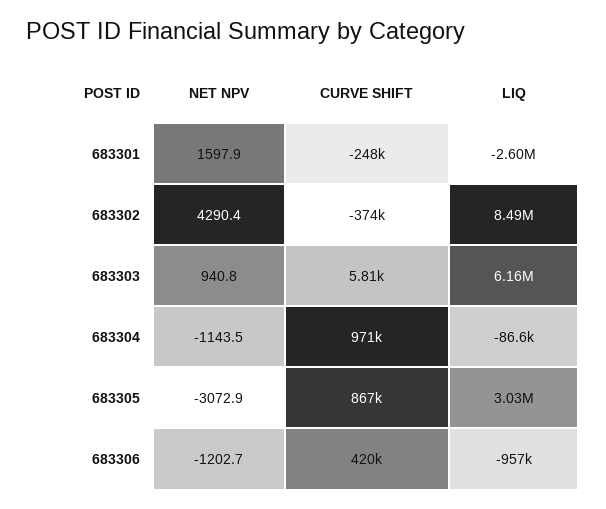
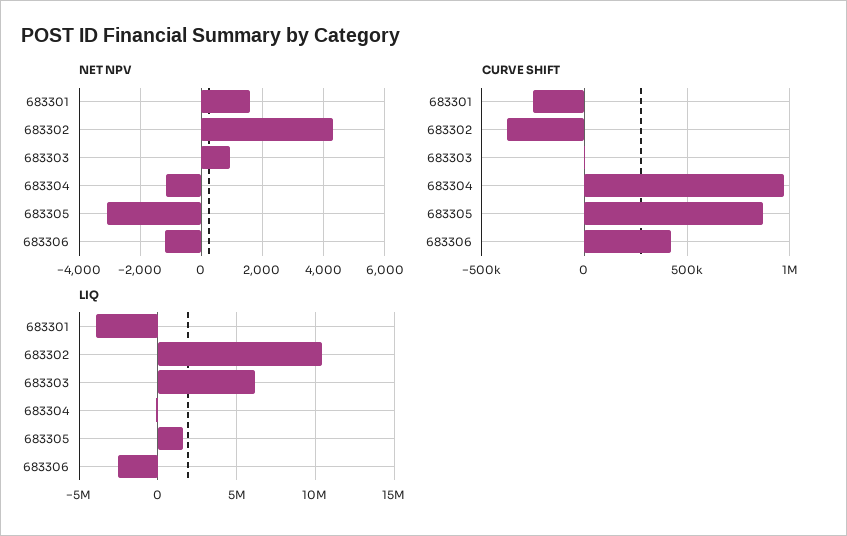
  {
    "NET NPV": {
      "683301": 1597.9,
      "683302": 4290.4,
      "683303": 940.8,
      "683304": -1143.5,
      "683305": -3072.9,
      "683306": -1202.7
    },
    "CURVE SHIFT": {
      "683301": -248000,
      "683302": -374000,
      "683303": 5810,
      "683304": 971000,
      "683305": 867000,
      "683306": 420000
    },
    "LIQ": {
-     "683301": -2600000,
+     "683301": -4000000,
-     "683302": 8490000,
+     "683302": 10500000,
      "683303": 6160000,
      "683304": -86600,
-     "683305": 3030000,
+     "683305": 1500000,
-     "683306": -957000
+     "683306": -2500000
    }
  }

